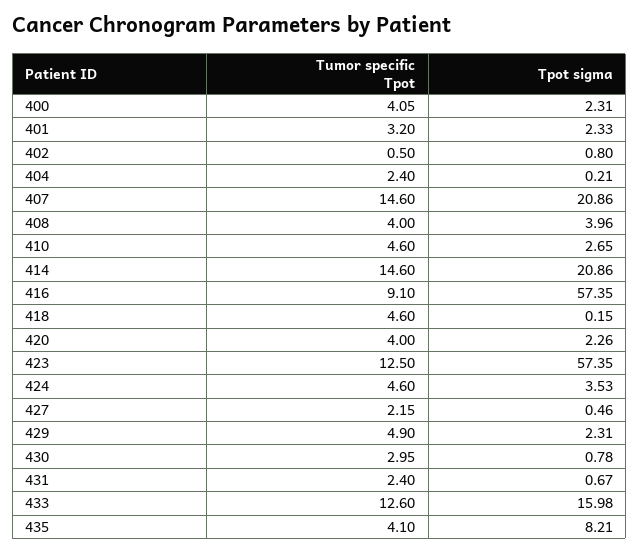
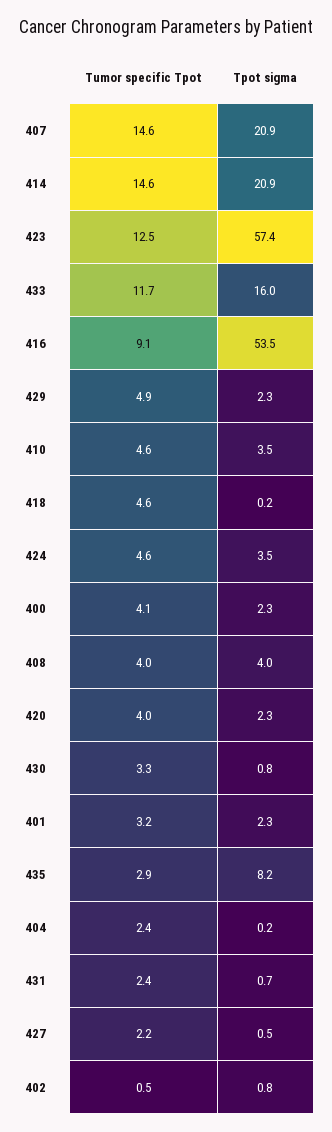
  {
    "Tumor specific Tpot": {
      "400": 4.05,
      "401": 3.2,
      "402": 0.5,
      "404": 2.4,
      "407": 14.6,
      "408": 4,
      "410": 4.6,
      "414": 14.6,
      "416": 9.1,
      "418": 4.6,
      "420": 4,
      "423": 12.5,
      "424": 4.6,
      "427": 2.15,
      "429": 4.9,
-     "430": 2.95,
+     "430": 3.3,
      "431": 2.4,
-     "433": 12.6,
+     "433": 11.7,
-     "435": 4.1
+     "435": 2.9
    },
    "Tpot sigma": {
      "400": 2.31,
      "401": 2.33,
      "402": 0.8,
      "404": 0.21,
      "407": 20.86,
      "408": 3.96,
-     "410": 2.65,
+     "410": 3.5,
      "414": 20.86,
-     "416": 57.35,
+     "416": 53.5,
      "418": 0.15,
      "420": 2.26,
      "423": 57.35,
      "424": 3.53,
      "427": 0.46,
      "429": 2.31,
      "430": 0.78,
      "431": 0.67,
      "433": 15.98,
      "435": 8.21
    }
  }

